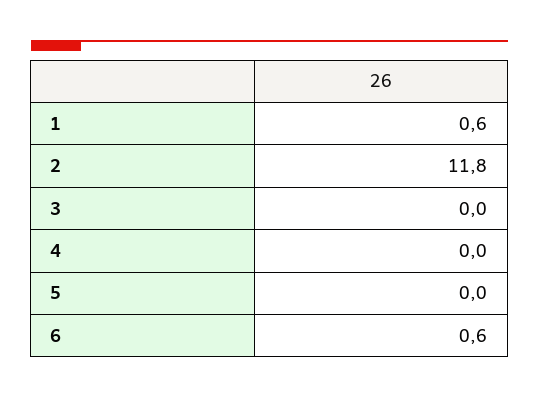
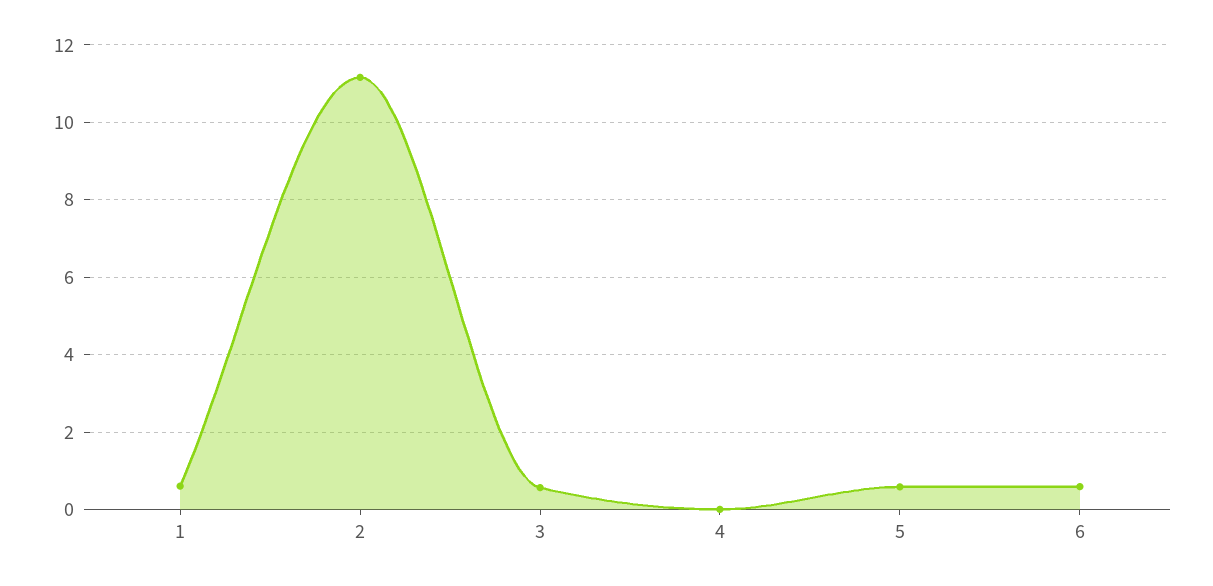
  {
    "1": 0.6,
-   "2": 11.8,
+   "2": 11.2,
-   "3": 0,
+   "3": 0.6,
    "4": 0,
-   "5": 0,
+   "5": 0.6,
    "6": 0.6
  }

